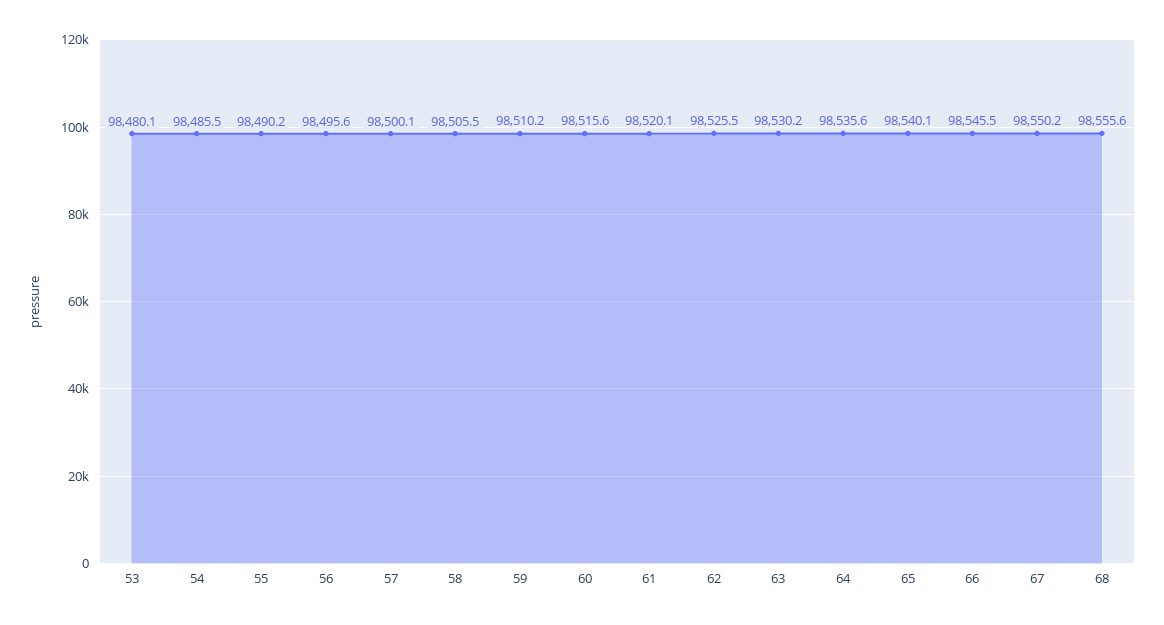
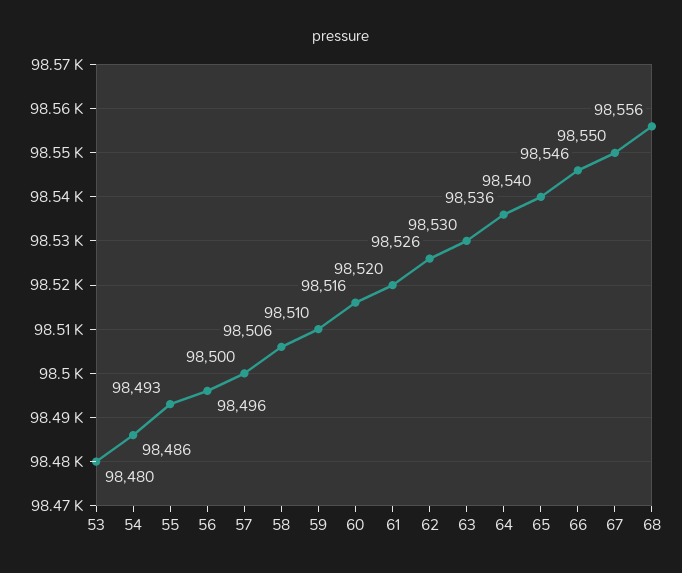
  {
    "53": 98480.1,
    "54": 98485.5,
-   "55": 98490.2,
+   "55": 98493,
    "56": 98495.6,
    "57": 98500.1,
    "58": 98505.5,
    "59": 98510.2,
    "60": 98515.6,
    "61": 98520.1,
    "62": 98525.5,
    "63": 98530.2,
    "64": 98535.6,
    "65": 98540.1,
    "66": 98545.5,
    "67": 98550.2,
    "68": 98555.6
  }

